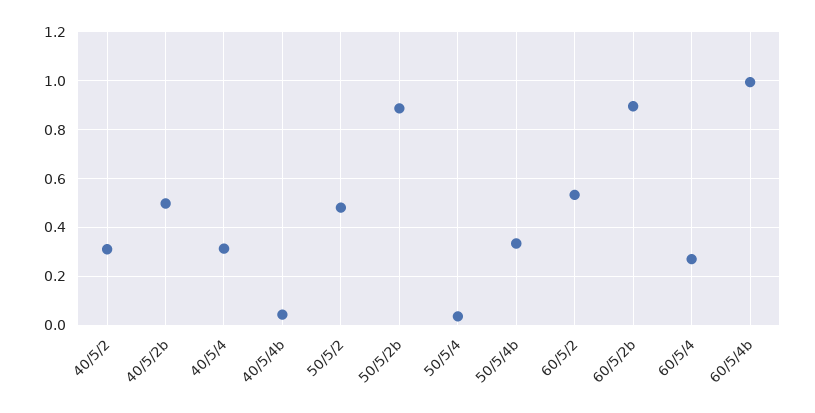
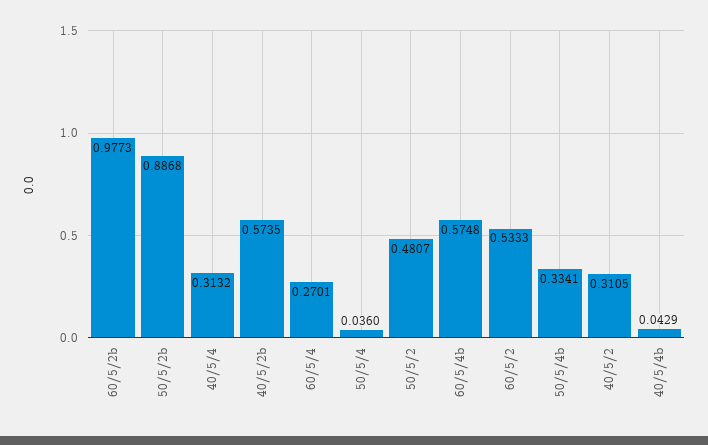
  {
    "40/5/2": 0.3105,
-   "40/5/2b": 0.5,
+   "40/5/2b": 0.5735,
    "40/5/4": 0.3132,
    "40/5/4b": 0.0429,
    "50/5/2": 0.4807,
    "50/5/2b": 0.8868,
    "50/5/4": 0.036,
    "50/5/4b": 0.3341,
    "60/5/2": 0.5333,
-   "60/5/2b": 0.9,
+   "60/5/2b": 0.9773,
    "60/5/4": 0.2701,
-   "60/5/4b": 1
+   "60/5/4b": 0.5748
  }

